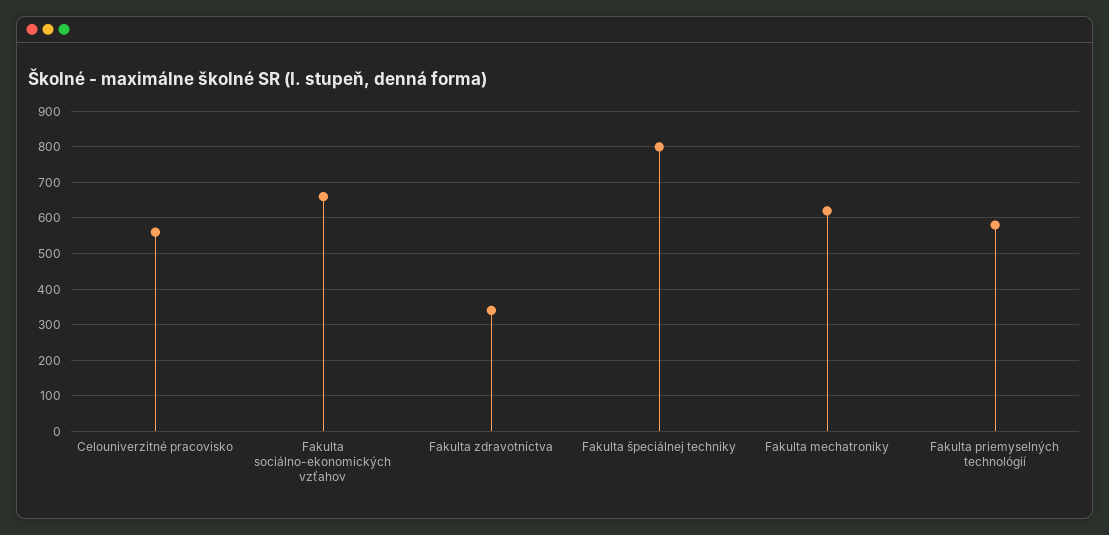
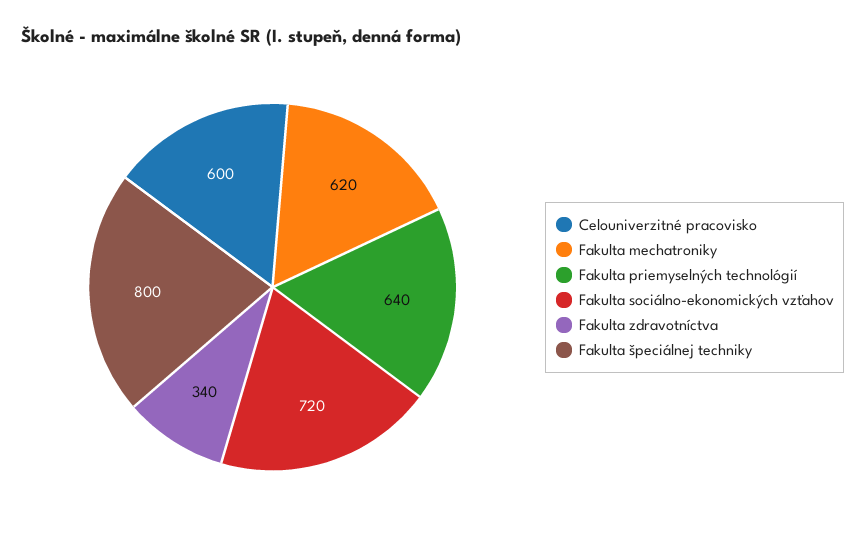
  {
-   "Celouniverzitné pracovisko": 560,
+   "Celouniverzitné pracovisko": 600,
-   "Fakulta sociálno-ekonomických vzťahov": 660,
+   "Fakulta sociálno-ekonomických vzťahov": 720,
    "Fakulta zdravotníctva": 340,
    "Fakulta špeciálnej techniky": 800,
    "Fakulta mechatroniky": 620,
-   "Fakulta priemyselných technológií": 580
+   "Fakulta priemyselných technológií": 640
  }

